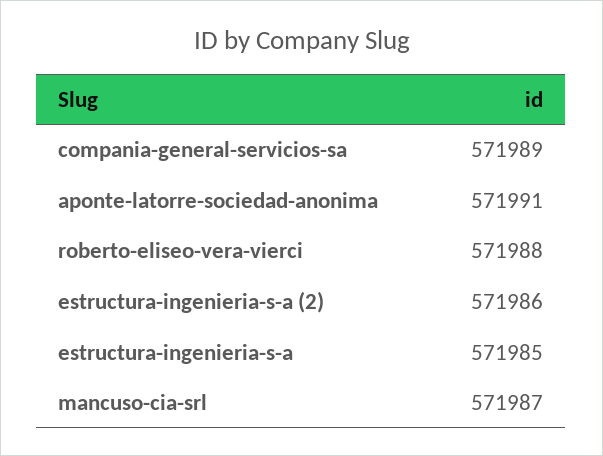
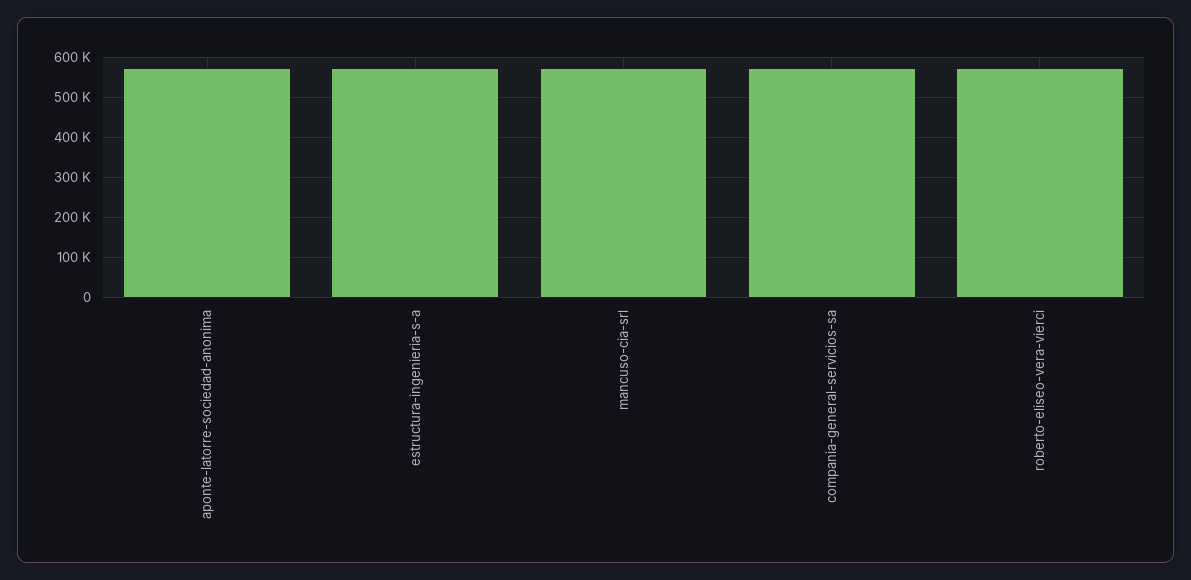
  {
    "compania-general-servicios-sa": 571989,
    "aponte-latorre-sociedad-anonima": 571991,
    "roberto-eliseo-vera-vierci": 571988,
-   "estructura-ingenieria-s-a (2)": 571986,
    "estructura-ingenieria-s-a": 571985,
    "mancuso-cia-srl": 571987
  }

